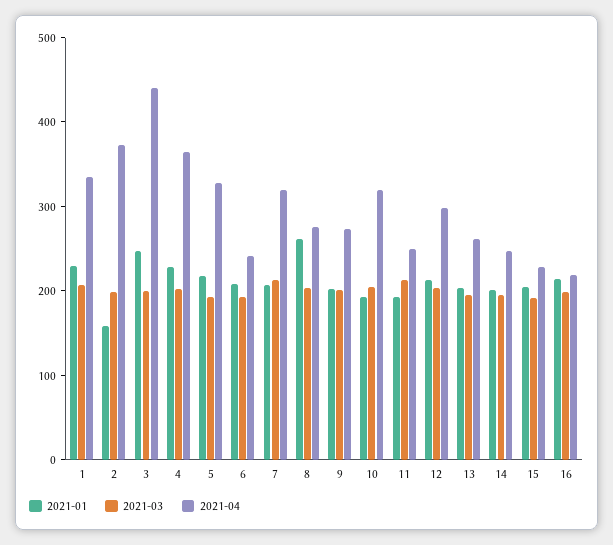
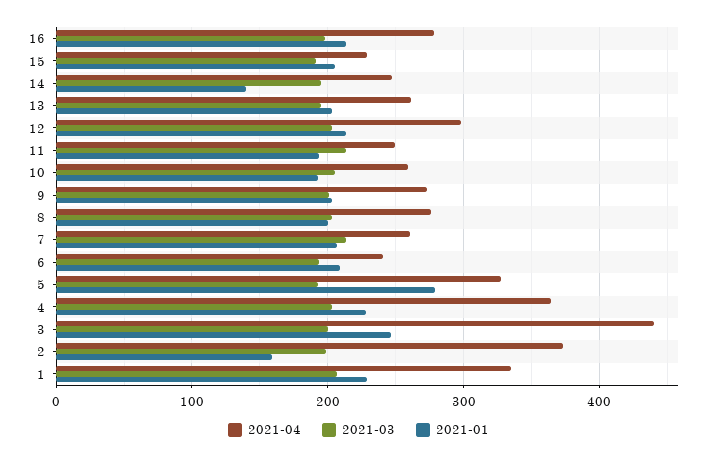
  {
    "2021-01": {
      "1": 230,
      "2": 160,
      "3": 250,
      "4": 230,
-     "5": 220,
+     "5": 280,
      "6": 210,
      "7": 210,
-     "8": 260,
+     "8": 200,
      "9": 200,
      "10": 190,
      "11": 190,
      "12": 210,
      "13": 200,
-     "14": 200,
+     "14": 140,
      "15": 210,
      "16": 210
    },
    "2021-03": {
      "1": 210,
      "2": 200,
      "3": 200,
      "4": 200,
      "5": 190,
      "6": 190,
      "7": 210,
      "8": 200,
      "9": 200,
      "10": 210,
      "11": 210,
      "12": 200,
      "13": 200,
      "14": 190,
      "15": 190,
      "16": 200
    },
    "2021-04": {
      "1": 330,
      "2": 370,
      "3": 440,
      "4": 360,
      "5": 330,
      "6": 240,
-     "7": 320,
+     "7": 260,
      "8": 280,
      "9": 270,
-     "10": 320,
+     "10": 260,
      "11": 250,
      "12": 300,
      "13": 260,
      "14": 250,
      "15": 230,
-     "16": 220
+     "16": 280
    }
  }

